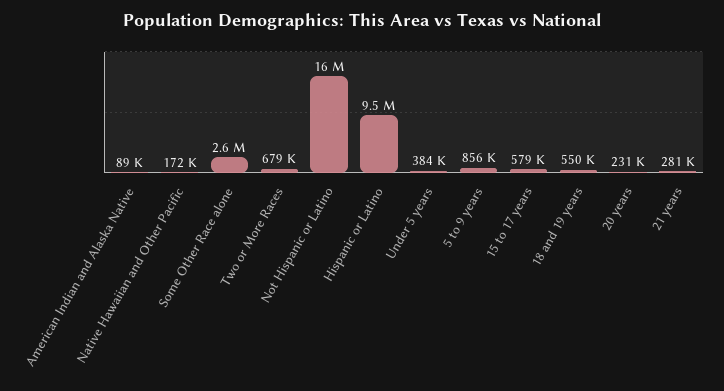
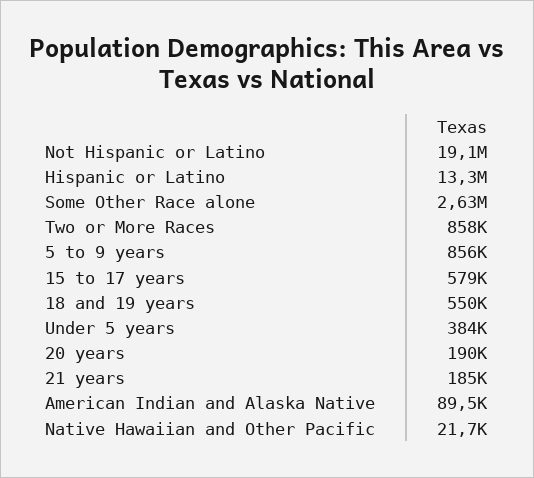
  {
    "American Indian and Alaska Native": 89500,
-   "Native Hawaiian and Other Pacific": 172000,
+   "Native Hawaiian and Other Pacific": 21700,
    "Some Other Race alone": 2630000,
-   "Two or More Races": 679000,
+   "Two or More Races": 858000,
-   "Not Hispanic or Latino": 16000000,
+   "Not Hispanic or Latino": 19100000,
-   "Hispanic or Latino": 9500000,
+   "Hispanic or Latino": 13300000,
    "Under 5 years": 384000,
    "5 to 9 years": 856000,
    "15 to 17 years": 579000,
    "18 and 19 years": 550000,
-   "20 years": 231000,
+   "20 years": 190000,
-   "21 years": 281000
+   "21 years": 185000
  }

